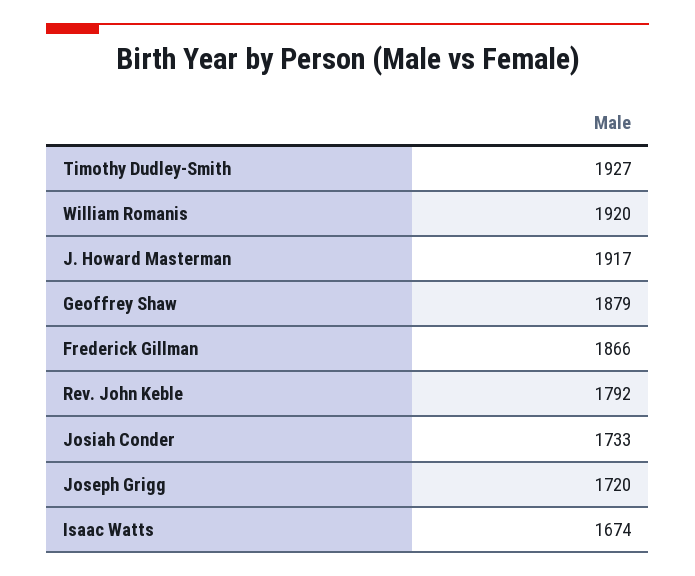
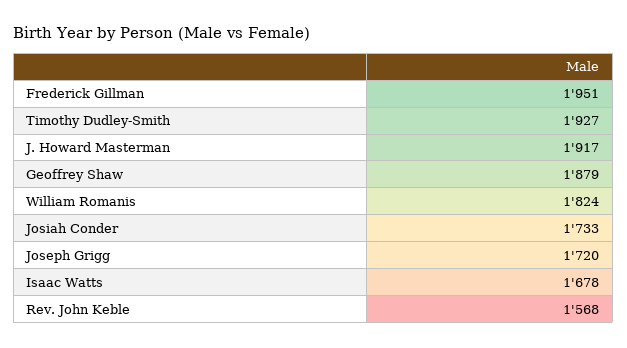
  {
    "Timothy Dudley-Smith": 1927,
-   "William Romanis": 1920,
+   "William Romanis": 1824,
    "J. Howard Masterman": 1917,
    "Geoffrey Shaw": 1879,
-   "Frederick Gillman": 1866,
+   "Frederick Gillman": 1951,
-   "Rev. John Keble": 1792,
+   "Rev. John Keble": 1568,
    "Josiah Conder": 1733,
    "Joseph Grigg": 1720,
-   "Isaac Watts": 1674
+   "Isaac Watts": 1678
  }

